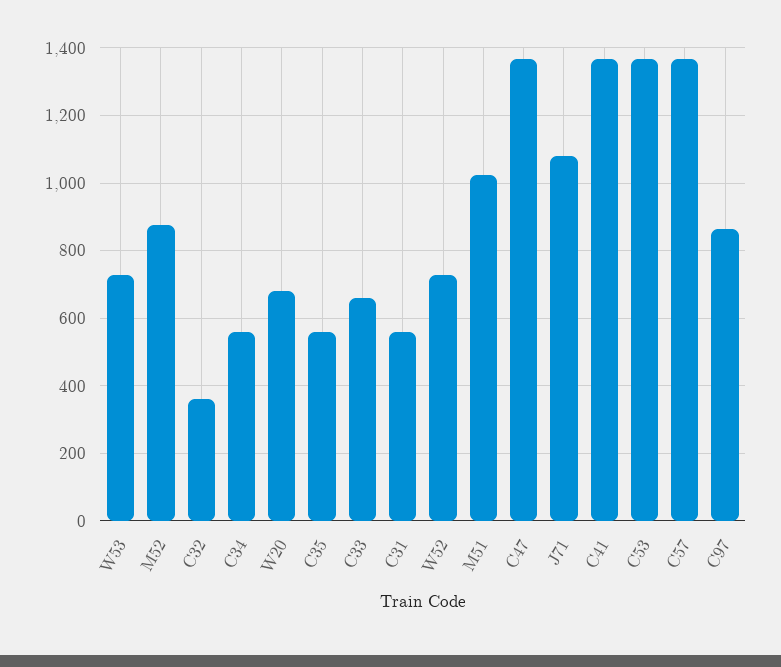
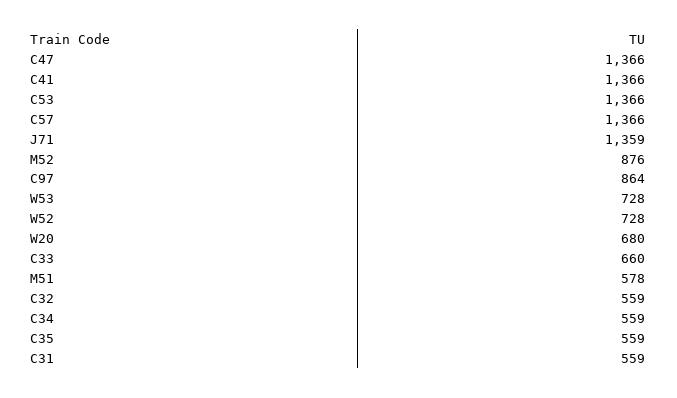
  {
    "W53": 728,
    "M52": 876,
-   "C32": 360,
+   "C32": 559,
    "C34": 559,
    "W20": 680,
    "C35": 559,
    "C33": 660,
    "C31": 559,
    "W52": 728,
-   "M51": 1020,
+   "M51": 578,
    "C47": 1366,
-   "J71": 1080,
+   "J71": 1359,
    "C41": 1366,
    "C53": 1366,
    "C57": 1366,
    "C97": 864
  }

